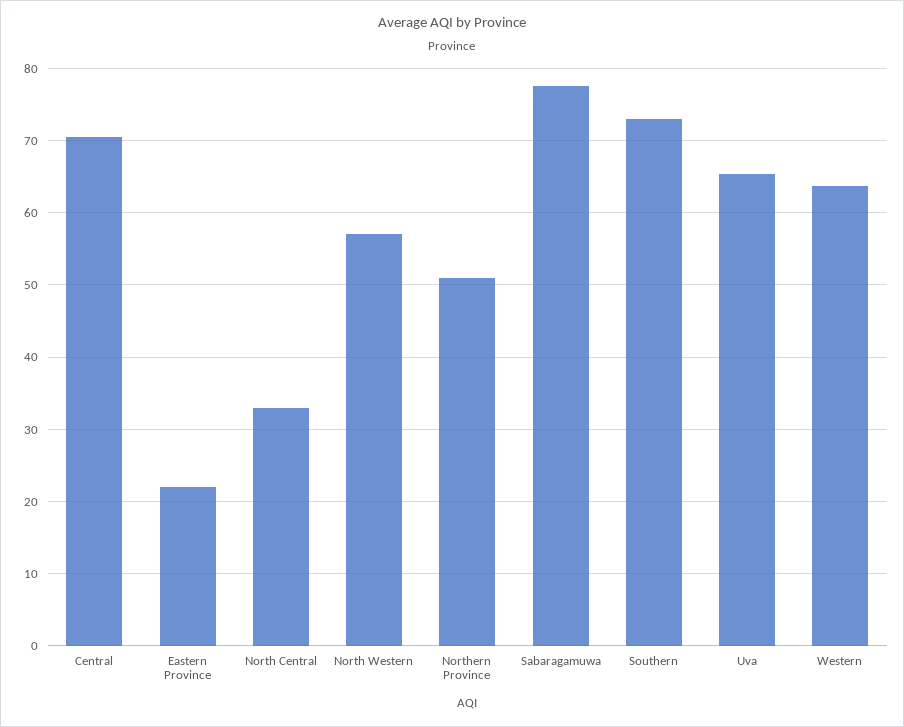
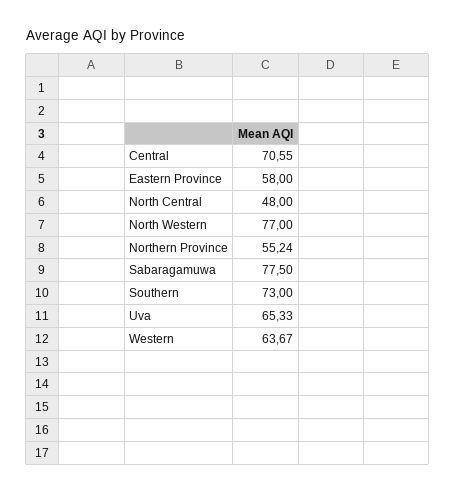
  {
    "Central": 70.55,
-   "Eastern Province": 22,
+   "Eastern Province": 58,
-   "North Central": 33,
+   "North Central": 48,
-   "North Western": 57,
+   "North Western": 77,
-   "Northern Province": 51,
+   "Northern Province": 55.24,
    "Sabaragamuwa": 77.5,
    "Southern": 73,
    "Uva": 65.33,
    "Western": 63.67
  }

